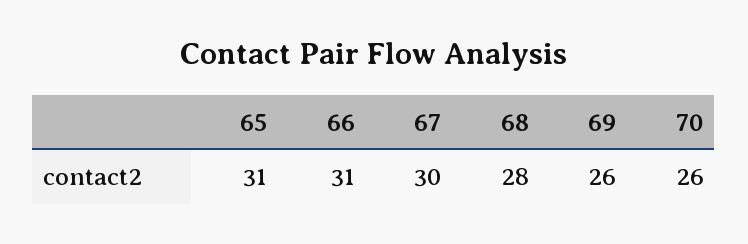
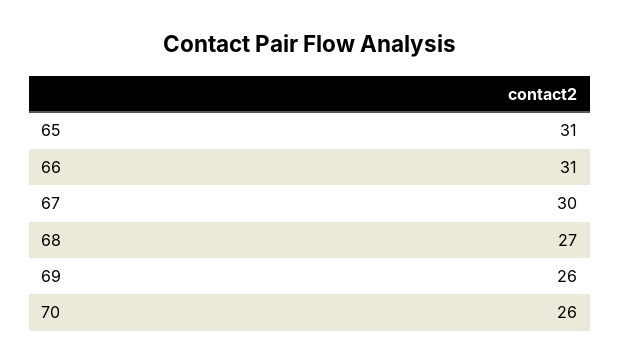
  {
    "65": 31,
    "66": 31,
    "67": 30,
-   "68": 28,
+   "68": 27,
    "69": 26,
    "70": 26
  }

